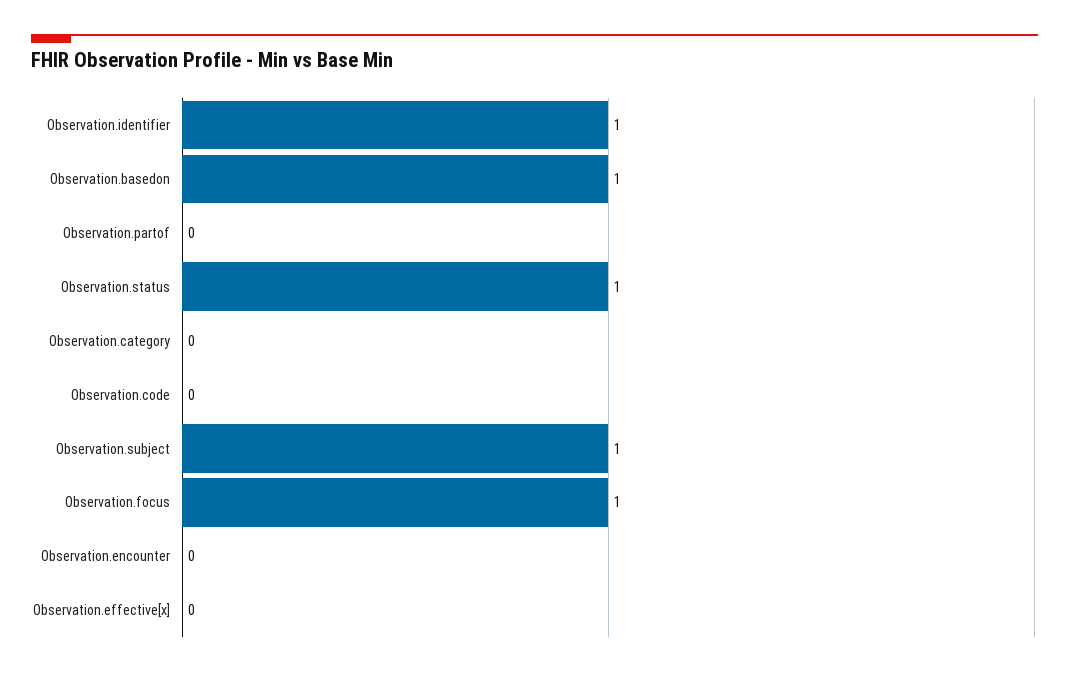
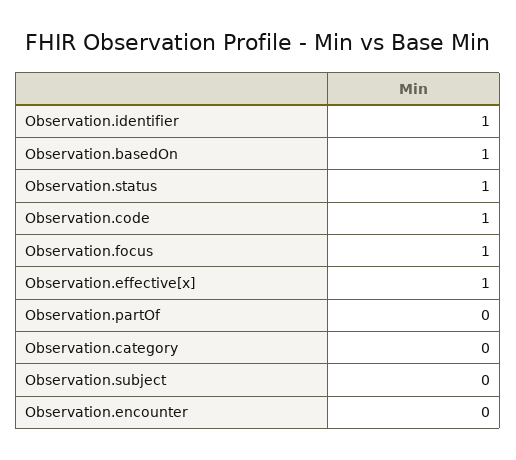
  {
    "Observation.identifier": 1,
    "Observation.basedon": 1,
    "Observation.partof": 0,
    "Observation.status": 1,
    "Observation.category": 0,
-   "Observation.code": 0,
+   "Observation.code": 1,
-   "Observation.subject": 1,
+   "Observation.subject": 0,
    "Observation.focus": 1,
    "Observation.encounter": 0,
-   "Observation.effective[x]": 0
+   "Observation.effective[x]": 1
  }

